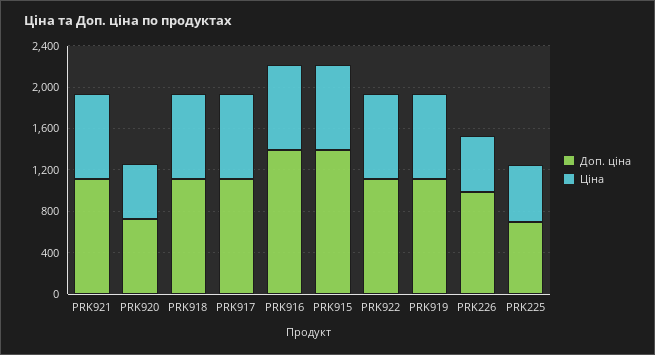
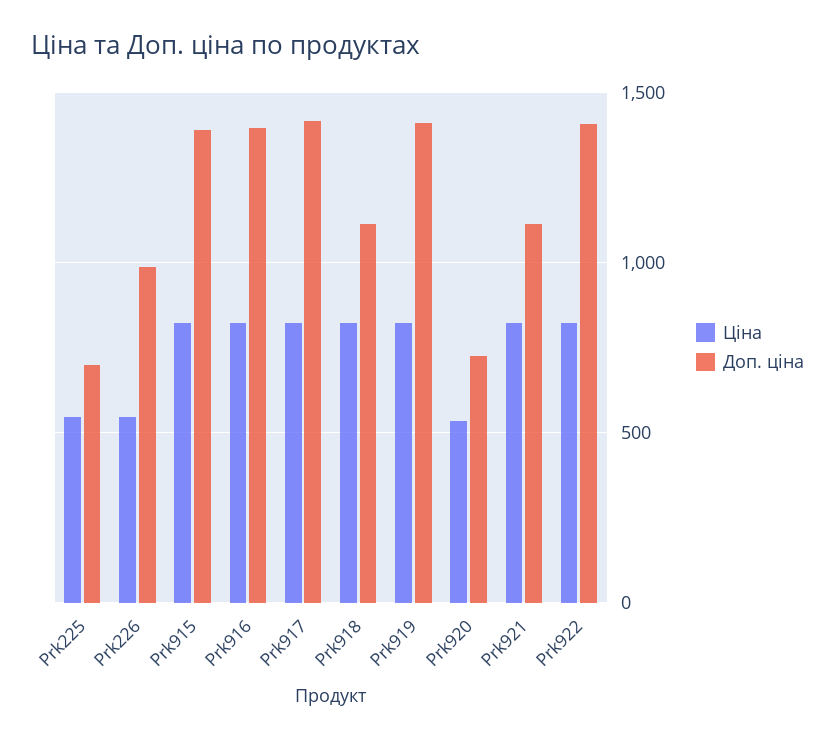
  {
    "Доп. ціна": {
      "PRK921": 1100,
      "PRK920": 700,
      "PRK918": 1100,
-     "PRK917": 1100,
+     "PRK917": 1400,
      "PRK916": 1400,
      "PRK915": 1400,
-     "PRK922": 1100,
+     "PRK922": 1400,
-     "PRK919": 1100,
+     "PRK919": 1400,
      "PRK226": 1000,
      "PRK225": 700
    },
    "Ціна": {
      "PRK921": 800,
      "PRK920": 550,
      "PRK918": 800,
      "PRK917": 800,
      "PRK916": 800,
      "PRK915": 800,
      "PRK922": 800,
      "PRK919": 800,
      "PRK226": 550,
      "PRK225": 550
    }
  }

